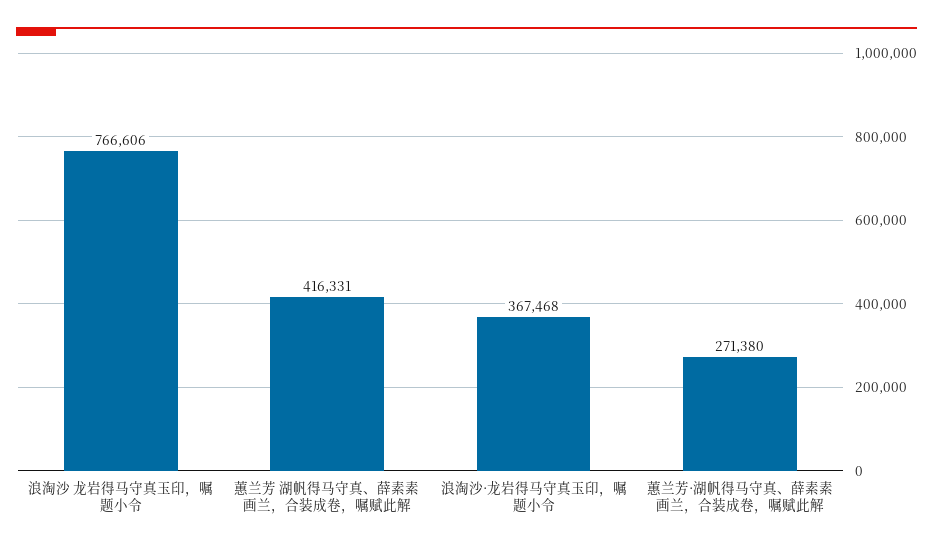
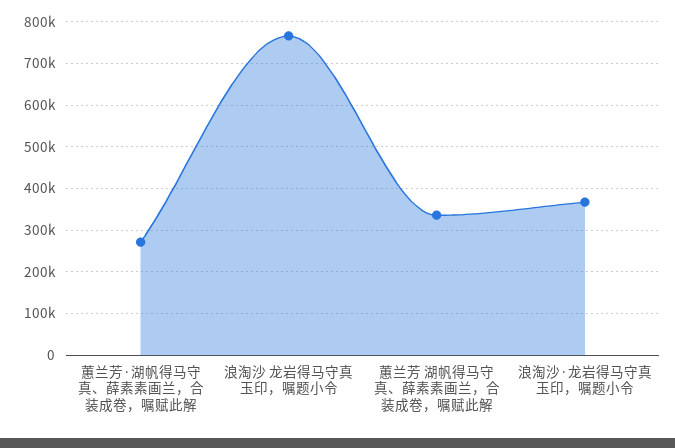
  {
    "浪淘沙 龙岩得马守真玉印，嘱题小令": 766606,
-   "蕙兰芳 湖帆得马守真、薛素素画兰，合装成卷，嘱赋此解": 416331,
+   "蕙兰芳 湖帆得马守真、薛素素画兰，合装成卷，嘱赋此解": 340000,
    "浪淘沙·龙岩得马守真玉印，嘱题小令": 367468,
    "蕙兰芳·湖帆得马守真、薛素素画兰，合装成卷，嘱赋此解": 271380
  }

